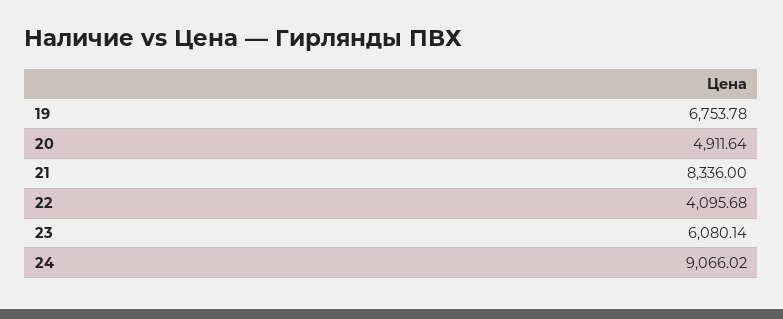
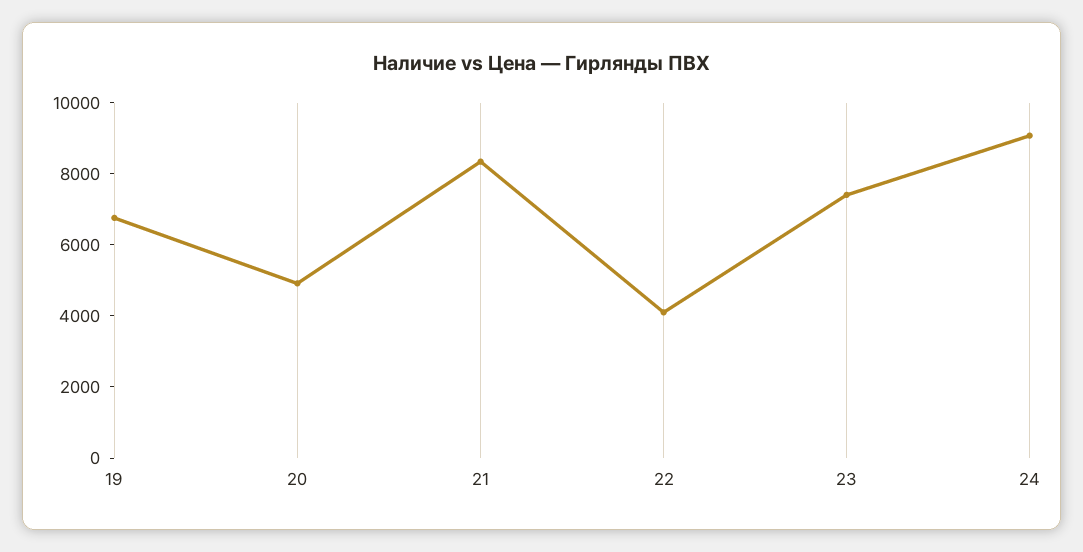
  {
    "19": 6753.78,
    "20": 4911.64,
    "21": 8336,
    "22": 4095.68,
-   "23": 6080.14,
+   "23": 7500,
    "24": 9066.02
  }

